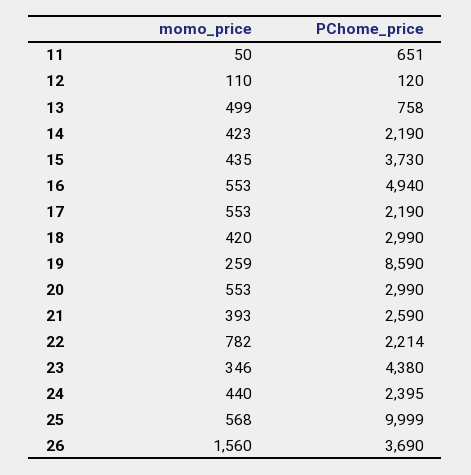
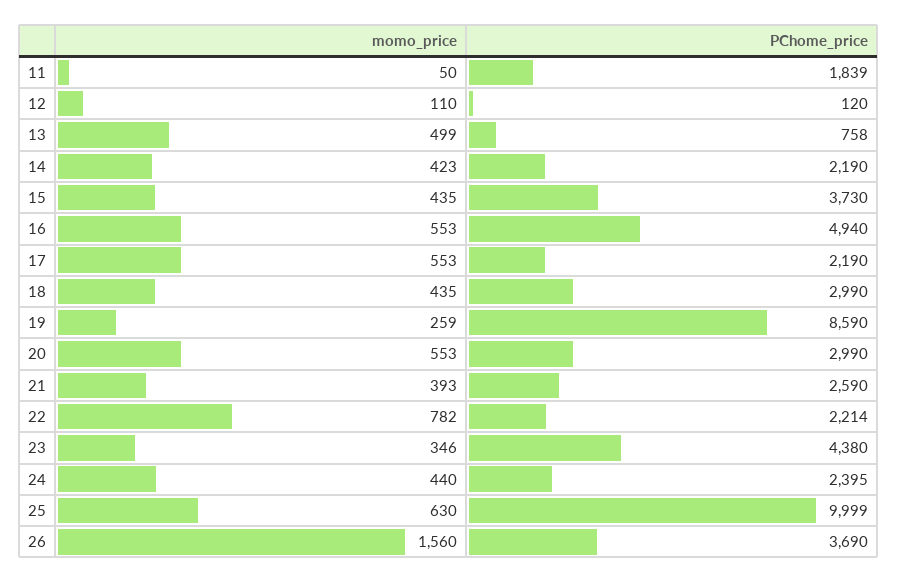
  {
    "momo_price": {
      "11": 50,
      "12": 110,
      "13": 499,
      "14": 423,
      "15": 435,
      "16": 553,
      "17": 553,
-     "18": 420,
+     "18": 435,
      "19": 259,
      "20": 553,
      "21": 393,
      "22": 782,
      "23": 346,
      "24": 440,
-     "25": 568,
+     "25": 630,
      "26": 1560
    },
    "PChome_price": {
-     "11": 651,
+     "11": 1839,
      "12": 120,
      "13": 758,
      "14": 2190,
      "15": 3730,
      "16": 4940,
      "17": 2190,
      "18": 2990,
      "19": 8590,
      "20": 2990,
      "21": 2590,
      "22": 2214,
      "23": 4380,
      "24": 2395,
      "25": 9999,
      "26": 3690
    }
  }

